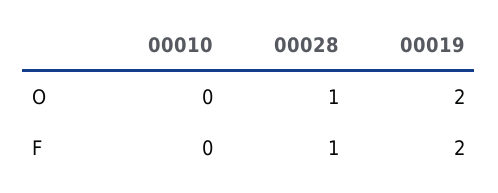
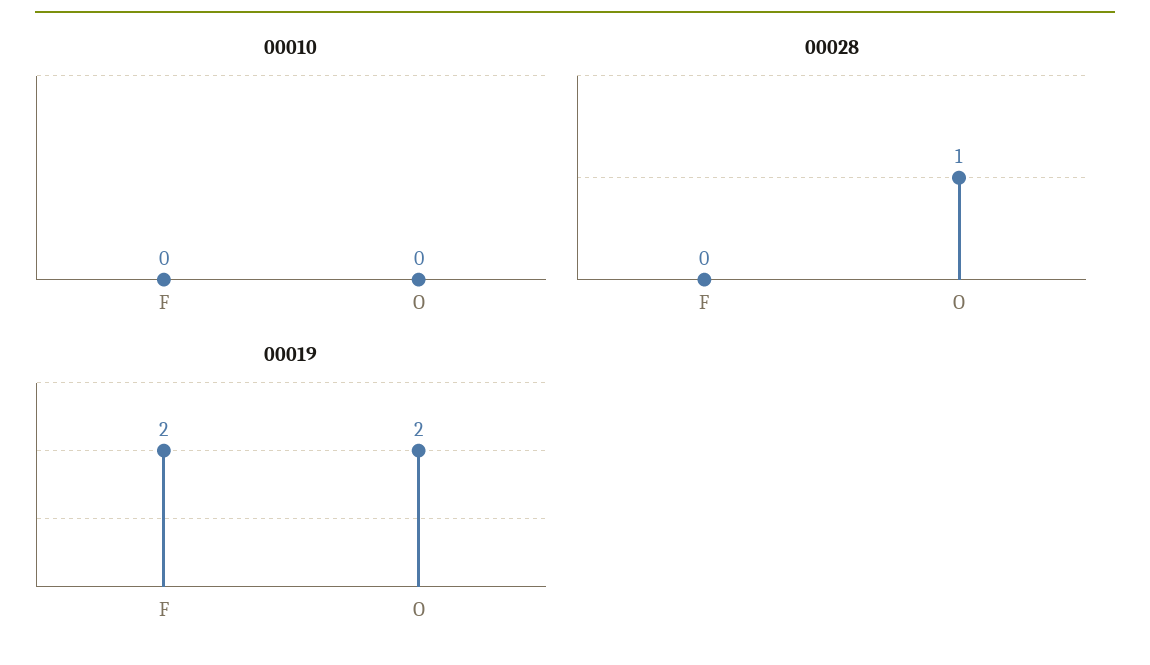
  {
    "00010": {
      "O": 0,
      "F": 0
    },
    "00028": {
      "O": 1,
-     "F": 1
+     "F": 0
    },
    "00019": {
      "O": 2,
      "F": 2
    }
  }

